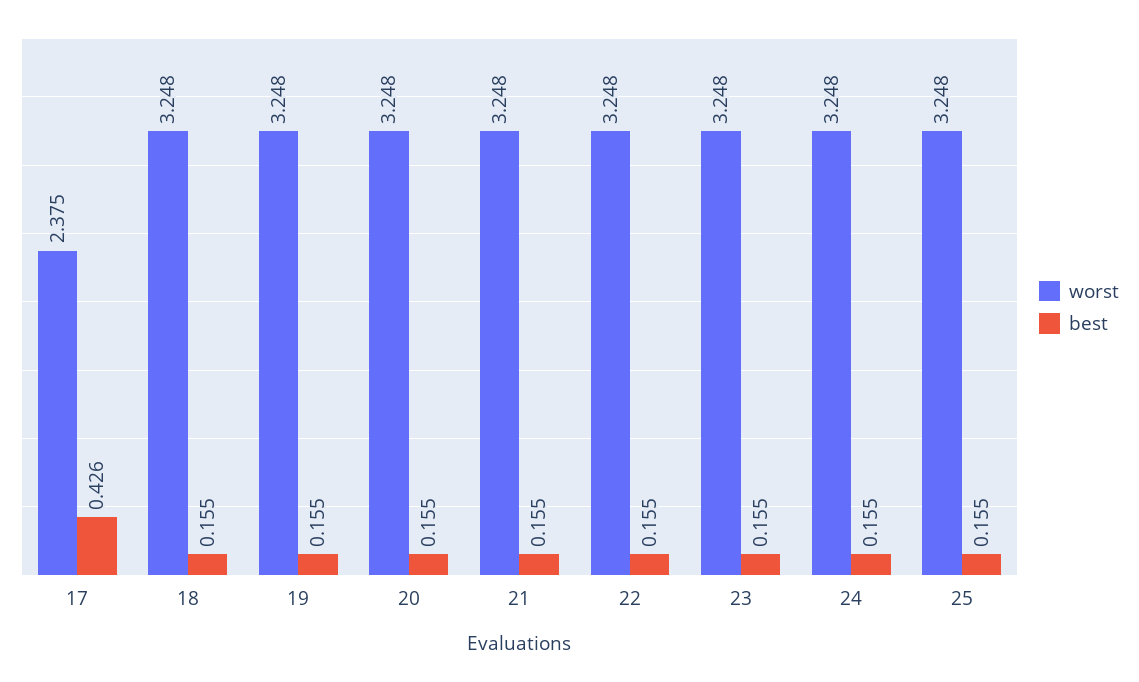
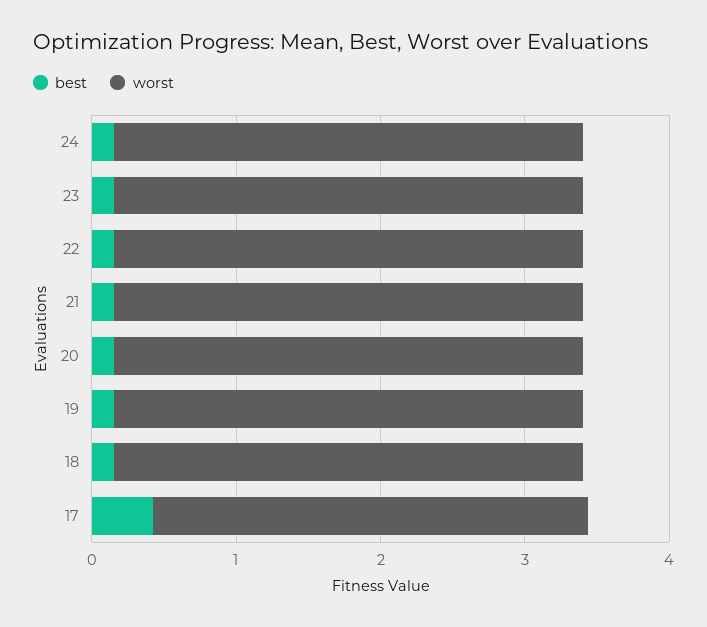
  {
    "worst": {
-     "17": 2.375,
+     "17": 3,
      "18": 3.248,
      "19": 3.248,
      "20": 3.248,
      "21": 3.248,
      "22": 3.248,
      "23": 3.248,
-     "24": 3.248,
+     "24": 3.248
-     "25": 3.248
    },
    "best": {
      "17": 0.426,
      "18": 0.155,
      "19": 0.155,
      "20": 0.155,
      "21": 0.155,
      "22": 0.155,
      "23": 0.155,
-     "24": 0.155,
+     "24": 0.155
-     "25": 0.155
    }
  }

